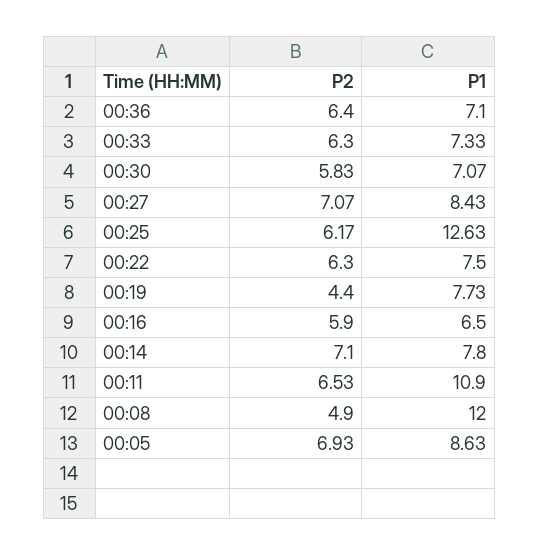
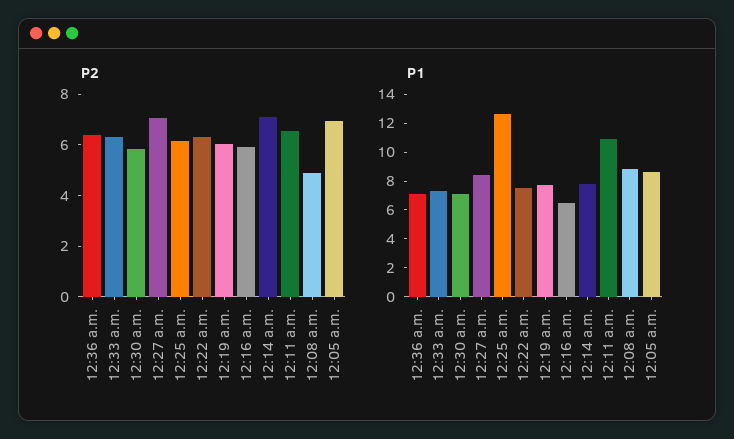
  {
    "P2": {
      "00:36": 6.4,
      "00:33": 6.3,
      "00:30": 5.83,
      "00:27": 7.07,
      "00:25": 6.17,
      "00:22": 6.3,
-     "00:19": 4.4,
+     "00:19": 6,
      "00:16": 5.9,
      "00:14": 7.1,
      "00:11": 6.53,
      "00:08": 4.9,
      "00:05": 6.93
    },
    "P1": {
      "00:36": 7.1,
      "00:33": 7.33,
      "00:30": 7.07,
      "00:27": 8.43,
      "00:25": 12.63,
      "00:22": 7.5,
      "00:19": 7.73,
      "00:16": 6.5,
      "00:14": 7.8,
      "00:11": 10.9,
-     "00:08": 12,
+     "00:08": 9,
      "00:05": 8.63
    }
  }

